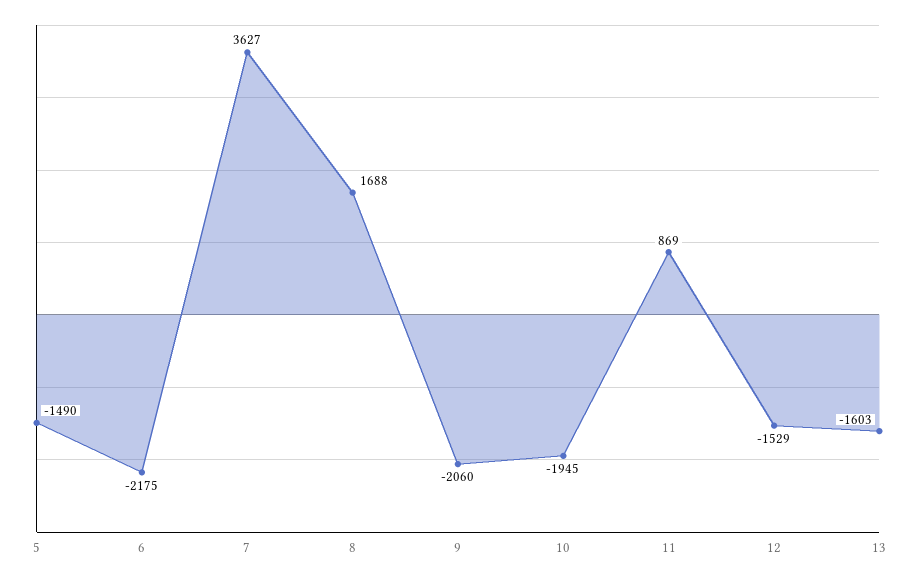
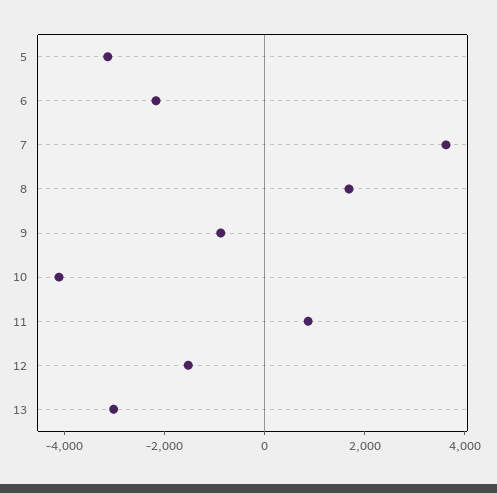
  {
-   "5": -1490,
+   "5": -3000,
    "6": -2175,
    "7": 3627,
    "8": 1688,
-   "9": -2060,
+   "9": -1000,
-   "10": -1945,
+   "10": -4000,
    "11": 869,
    "12": -1529,
-   "13": -1603
+   "13": -3000
  }

